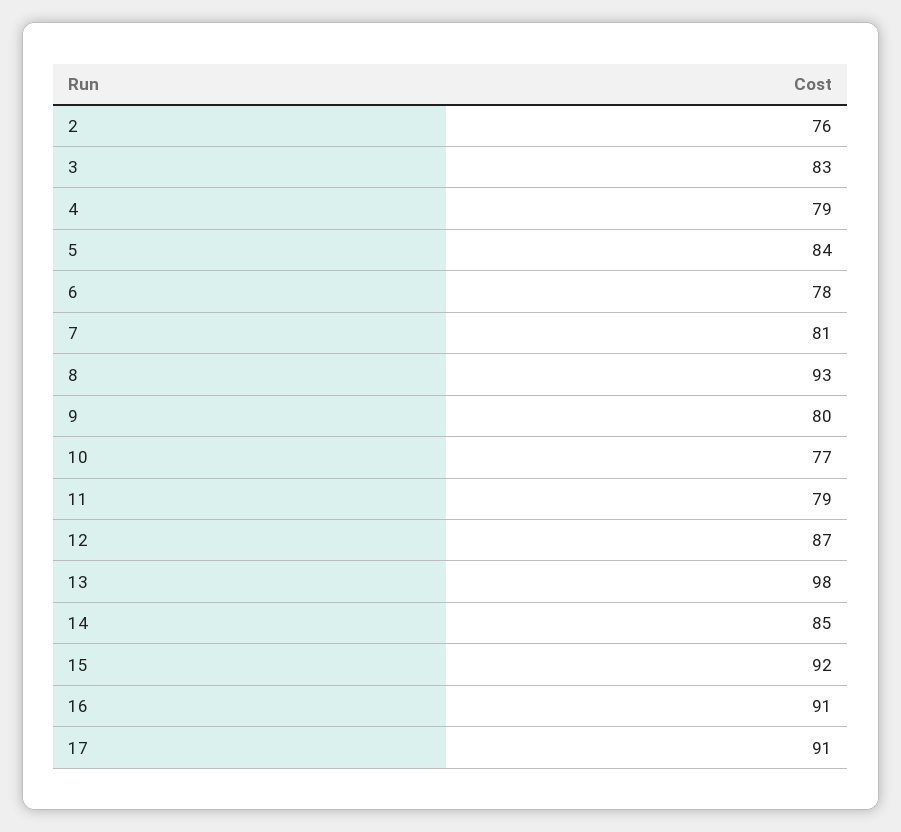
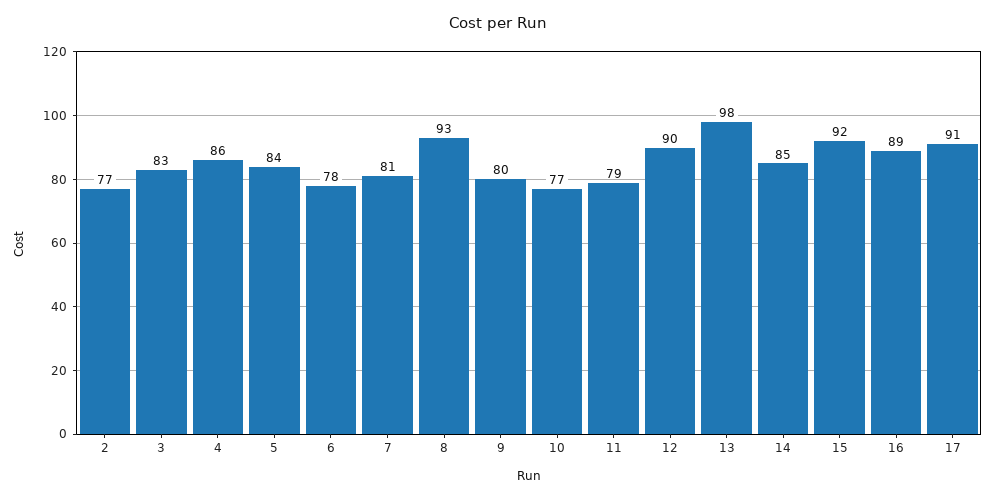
  {
-   "2": 76,
+   "2": 77,
    "3": 83,
-   "4": 79,
+   "4": 86,
    "5": 84,
    "6": 78,
    "7": 81,
    "8": 93,
    "9": 80,
    "10": 77,
    "11": 79,
-   "12": 87,
+   "12": 90,
    "13": 98,
    "14": 85,
    "15": 92,
-   "16": 91,
+   "16": 89,
    "17": 91
  }

